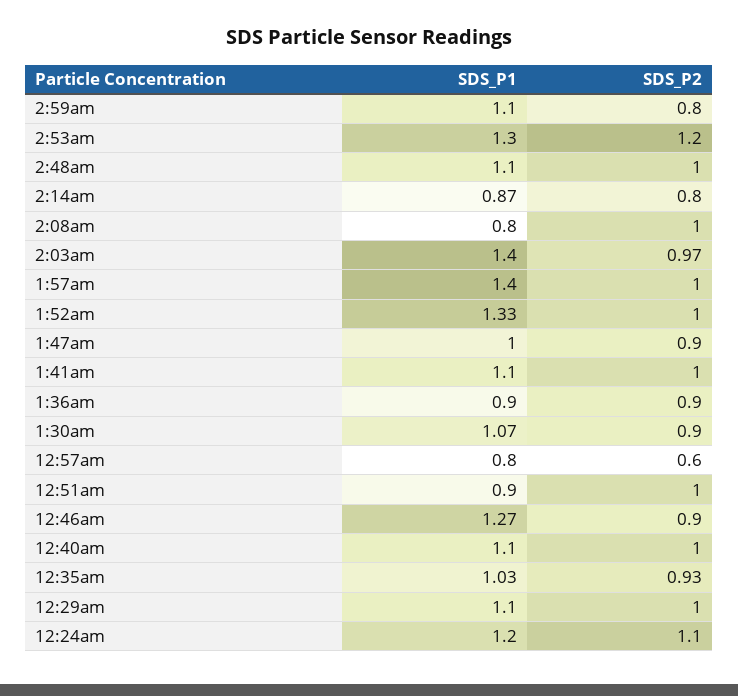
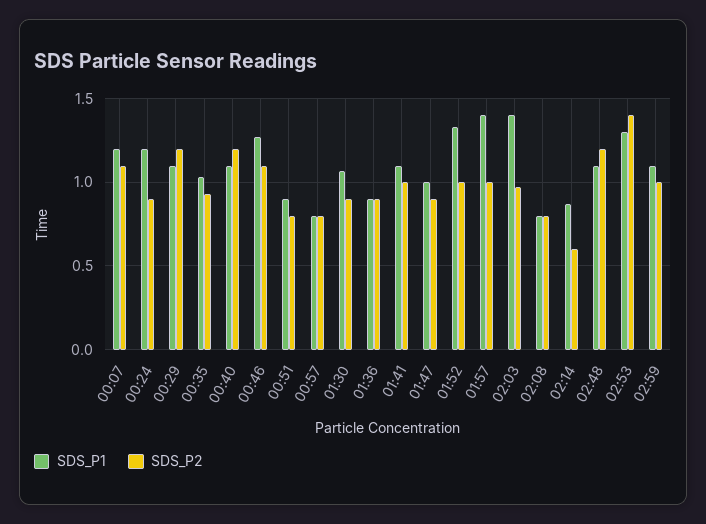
  {
    "SDS_P1": {
      "2:59am": 1.1,
      "2:53am": 1.3,
      "2:48am": 1.1,
      "2:14am": 0.87,
      "2:08am": 0.8,
      "2:03am": 1.4,
      "1:57am": 1.4,
      "1:52am": 1.33,
      "1:47am": 1,
      "1:41am": 1.1,
      "1:36am": 0.9,
      "1:30am": 1.07,
      "12:57am": 0.8,
      "12:51am": 0.9,
      "12:46am": 1.27,
      "12:40am": 1.1,
      "12:35am": 1.03,
      "12:29am": 1.1,
-     "12:24am": 1.2
+     "12:24am": 1.2,
+     "00:07": 1.2
    },
    "SDS_P2": {
-     "2:59am": 0.8,
+     "2:59am": 1,
-     "2:53am": 1.2,
+     "2:53am": 1.4,
-     "2:48am": 1,
+     "2:48am": 1.2,
-     "2:14am": 0.8,
+     "2:14am": 0.6,
-     "2:08am": 1,
+     "2:08am": 0.8,
      "2:03am": 0.97,
      "1:57am": 1,
      "1:52am": 1,
      "1:47am": 0.9,
      "1:41am": 1,
      "1:36am": 0.9,
      "1:30am": 0.9,
-     "12:57am": 0.6,
+     "12:57am": 0.8,
-     "12:51am": 1,
+     "12:51am": 0.8,
-     "12:46am": 0.9,
+     "12:46am": 1.1,
-     "12:40am": 1,
+     "12:40am": 1.2,
      "12:35am": 0.93,
-     "12:29am": 1,
+     "12:29am": 1.2,
-     "12:24am": 1.1
+     "12:24am": 0.9,
+     "00:07": 1.1
    }
  }

